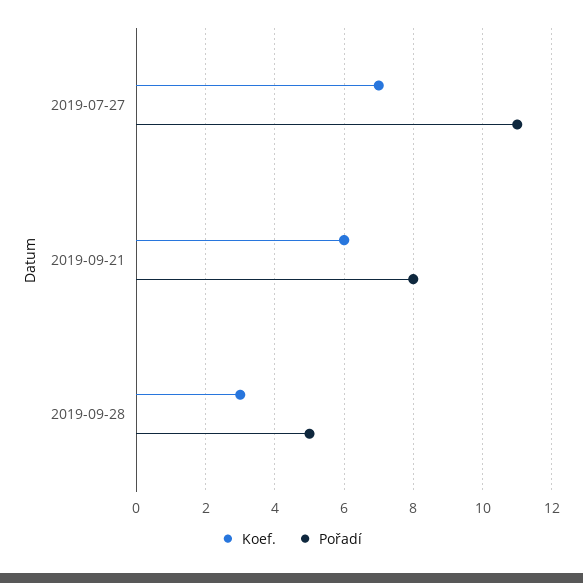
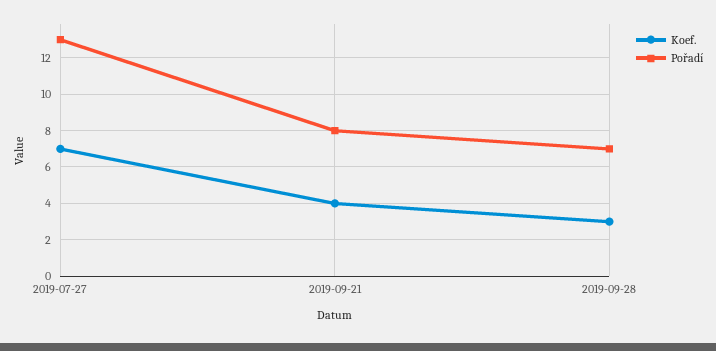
  {
    "Koef.": {
      "2019-07-27": 7,
-     "2019-09-21": 6,
+     "2019-09-21": 4,
      "2019-09-28": 3
    },
    "Pořadí": {
-     "2019-07-27": 11,
+     "2019-07-27": 13,
      "2019-09-21": 8,
-     "2019-09-28": 5
+     "2019-09-28": 7
    }
  }

